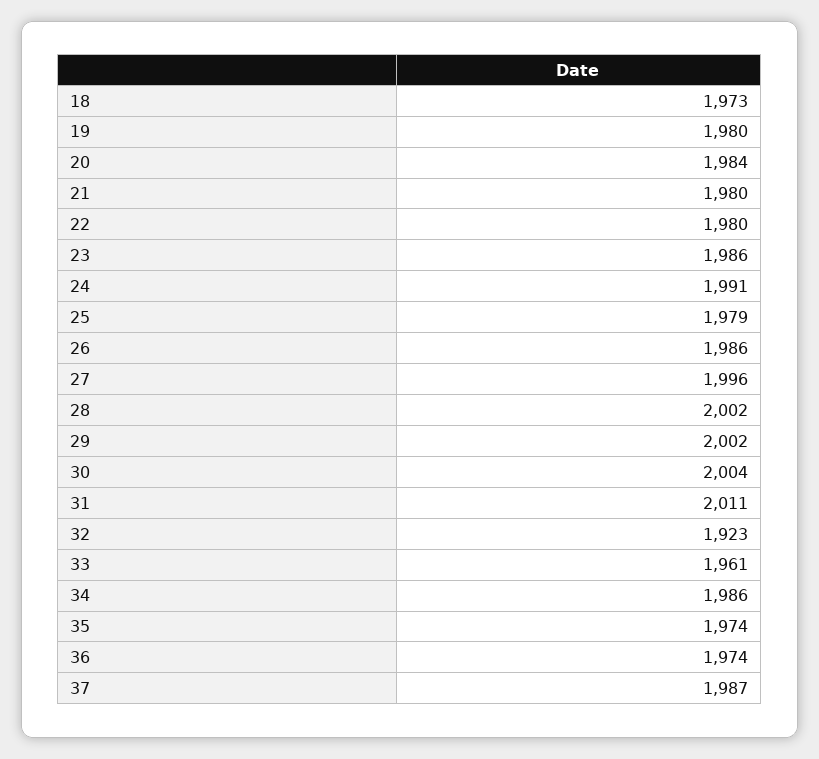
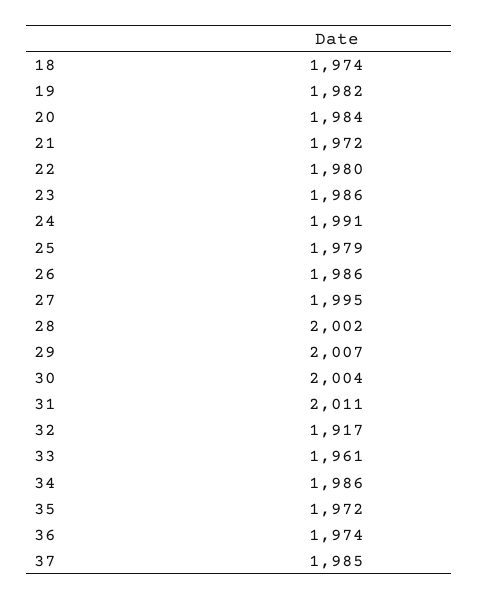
  {
-   "18": 1973,
+   "18": 1974,
-   "19": 1980,
+   "19": 1982,
    "20": 1984,
-   "21": 1980,
+   "21": 1972,
    "22": 1980,
    "23": 1986,
    "24": 1991,
    "25": 1979,
    "26": 1986,
-   "27": 1996,
+   "27": 1995,
    "28": 2002,
-   "29": 2002,
+   "29": 2007,
    "30": 2004,
    "31": 2011,
-   "32": 1923,
+   "32": 1917,
    "33": 1961,
    "34": 1986,
-   "35": 1974,
+   "35": 1972,
    "36": 1974,
-   "37": 1987
+   "37": 1985
  }

